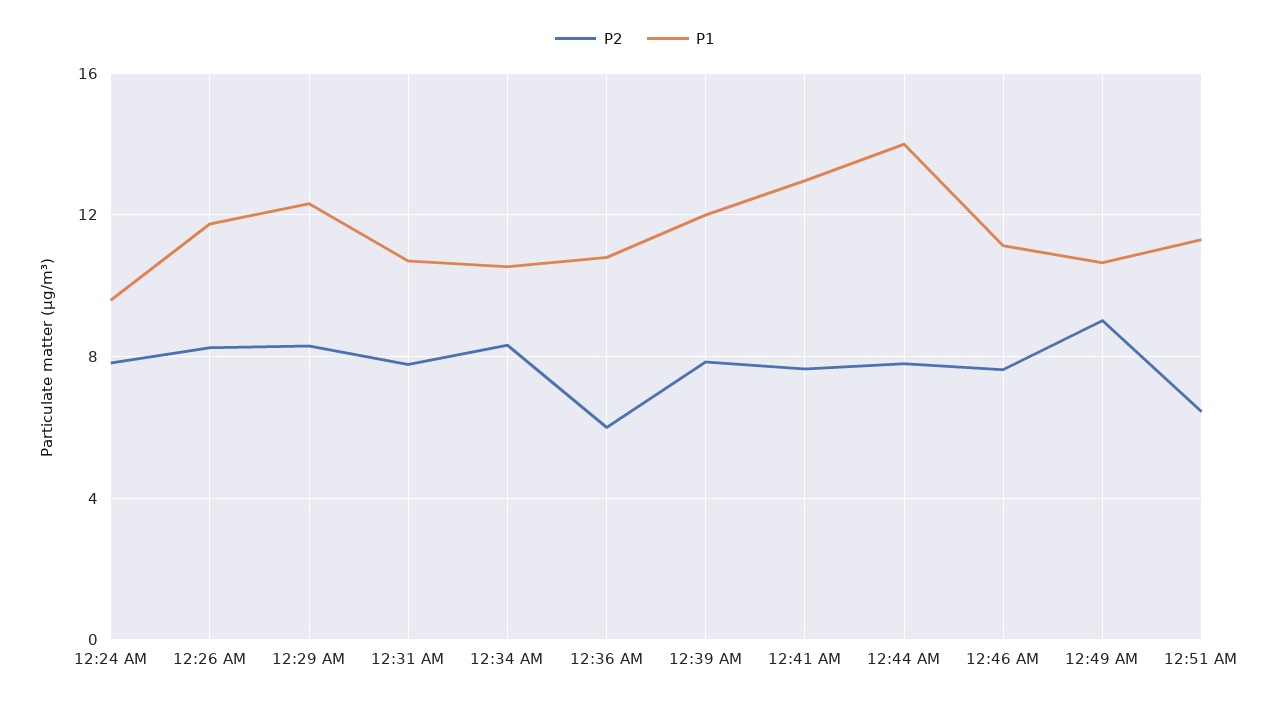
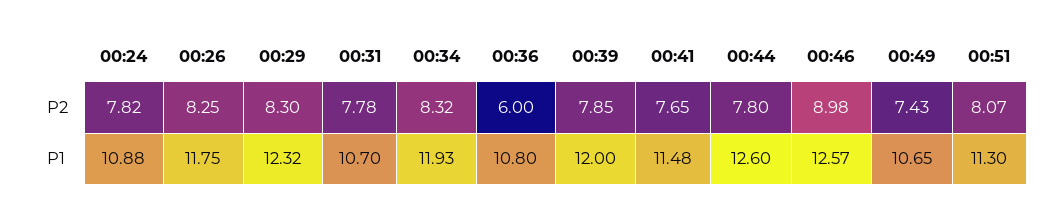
  {
    "P2": {
      "12:24 AM": 7.82,
      "12:26 AM": 8.25,
      "12:29 AM": 8.3,
      "12:31 AM": 7.78,
      "12:34 AM": 8.32,
      "12:36 AM": 6,
      "12:39 AM": 7.85,
      "12:41 AM": 7.65,
      "12:44 AM": 7.8,
-     "12:46 AM": 7.5,
+     "12:46 AM": 8.98,
-     "12:49 AM": 9,
+     "12:49 AM": 7.43,
-     "12:51 AM": 6.5
+     "12:51 AM": 8.07
    },
    "P1": {
-     "12:24 AM": 9.5,
+     "12:24 AM": 10.88,
      "12:26 AM": 11.75,
      "12:29 AM": 12.32,
      "12:31 AM": 10.7,
-     "12:34 AM": 10.5,
+     "12:34 AM": 11.93,
      "12:36 AM": 10.8,
      "12:39 AM": 12,
-     "12:41 AM": 13,
+     "12:41 AM": 11.48,
-     "12:44 AM": 14,
+     "12:44 AM": 12.6,
-     "12:46 AM": 11,
+     "12:46 AM": 12.57,
      "12:49 AM": 10.65,
      "12:51 AM": 11.3
    }
  }

